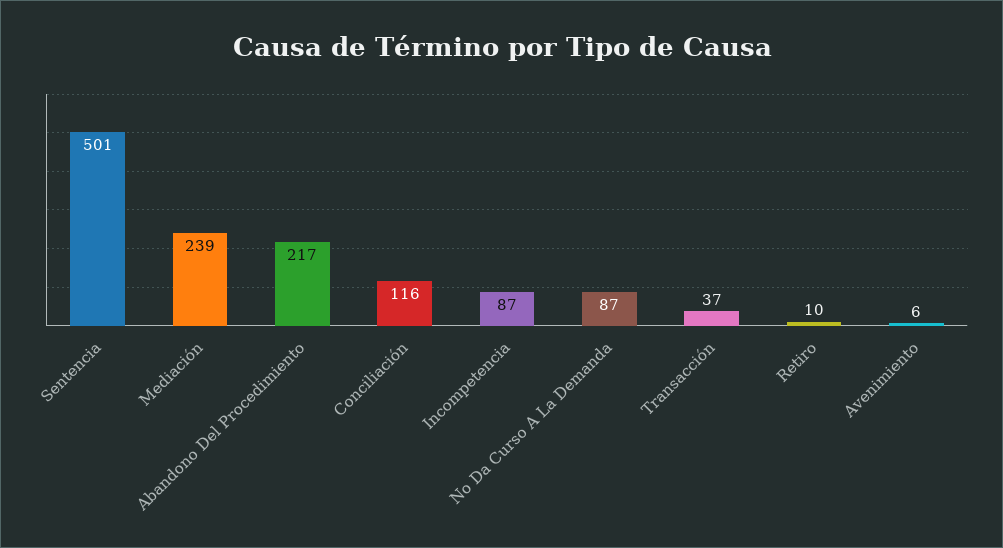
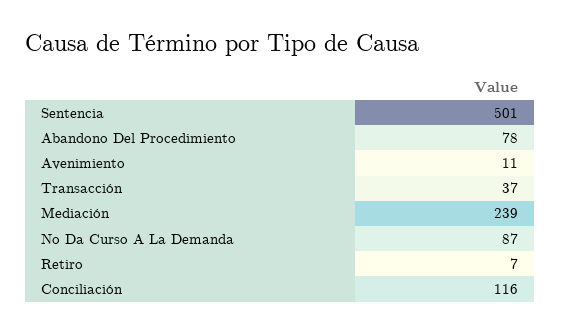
  {
    "Sentencia": 501,
    "Mediación": 239,
-   "Abandono Del Procedimiento": 217,
+   "Abandono Del Procedimiento": 78,
    "Conciliación": 116,
-   "Incompetencia": 87,
    "No Da Curso A La Demanda": 87,
    "Transacción": 37,
-   "Retiro": 10,
+   "Retiro": 7,
-   "Avenimiento": 6
+   "Avenimiento": 11
  }

